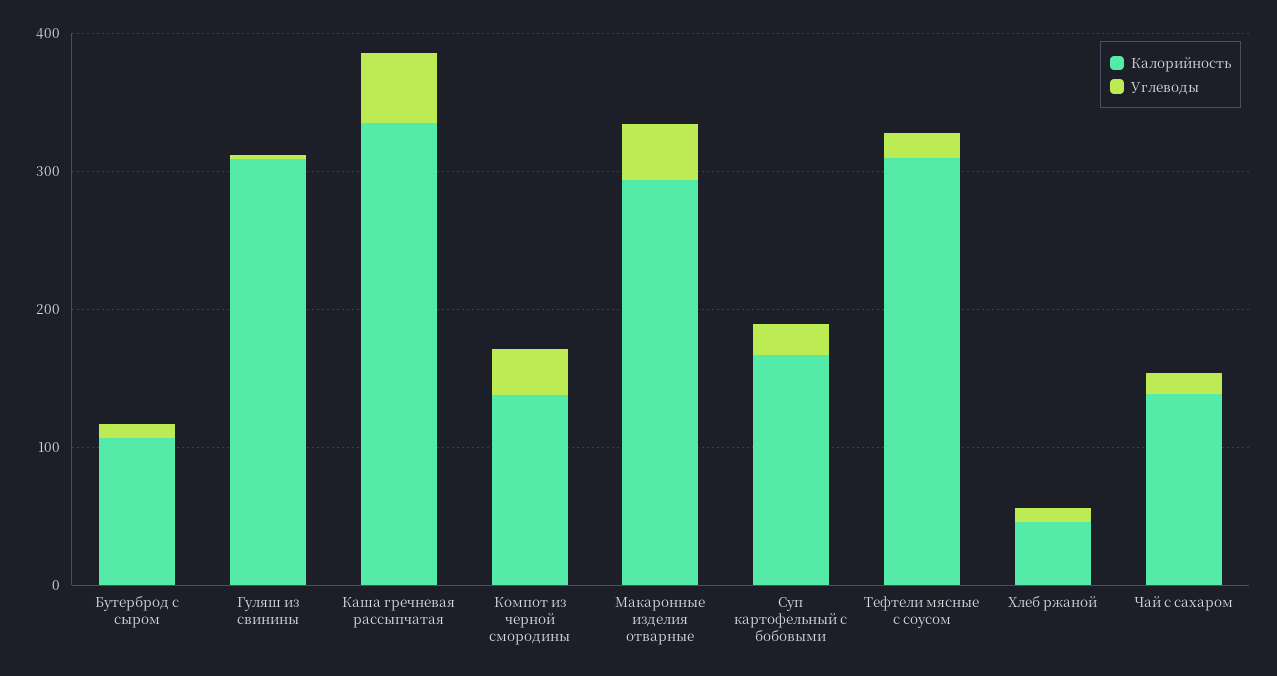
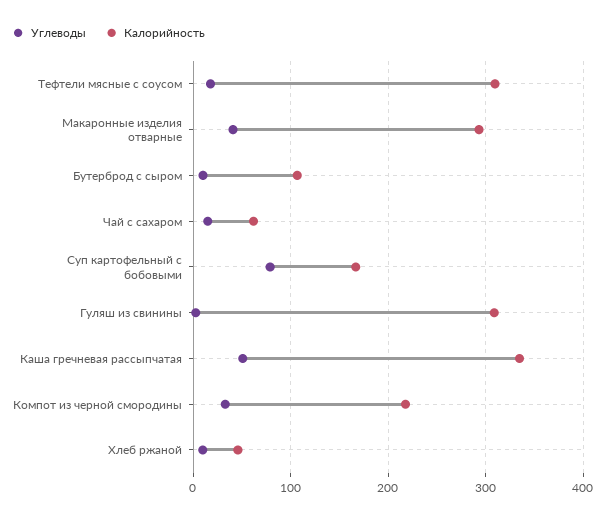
  {
    "Калорийность": {
      "Бутерброд с сыром": 110,
      "Гуляш из свинины": 310,
      "Каша гречневая рассыпчатая": 330,
-     "Компот из черной смородины": 140,
+     "Компот из черной смородины": 220,
      "Макаронные изделия отварные": 290,
      "Суп картофельный с бобовыми": 170,
      "Тефтели мясные с соусом": 310,
      "Хлеб ржаной": 50,
-     "Чай с сахаром": 140
+     "Чай с сахаром": 60
    },
    "Углеводы": {
      "Бутерброд с сыром": 10,
      "Гуляш из свинины": 0,
      "Каша гречневая рассыпчатая": 50,
      "Компот из черной смородины": 30,
      "Макаронные изделия отварные": 40,
-     "Суп картофельный с бобовыми": 20,
+     "Суп картофельный с бобовыми": 80,
      "Тефтели мясные с соусом": 20,
      "Хлеб ржаной": 10,
      "Чай с сахаром": 20
    }
  }

